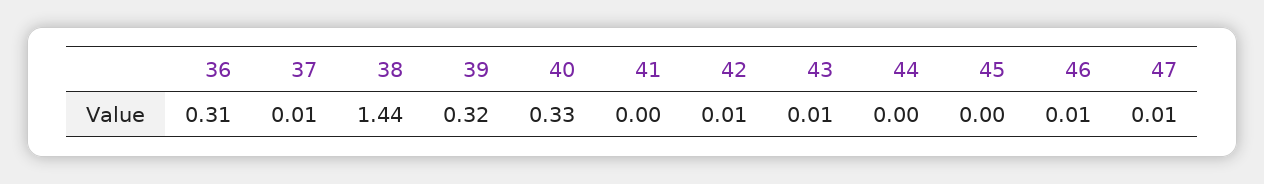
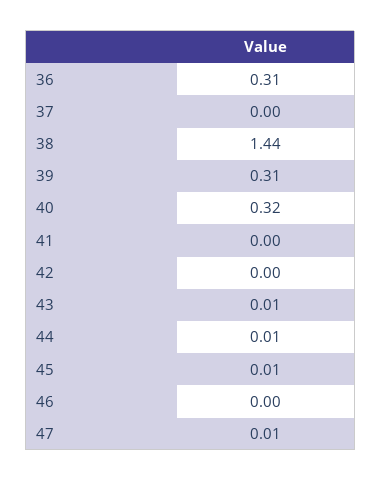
  {
    "36": 0.31,
-   "37": 0.01,
+   "37": 0,
    "38": 1.44,
-   "39": 0.32,
+   "39": 0.31,
-   "40": 0.33,
+   "40": 0.32,
    "41": 0,
-   "42": 0.01,
+   "42": 0,
    "43": 0.01,
-   "44": 0,
+   "44": 0.01,
-   "45": 0,
+   "45": 0.01,
-   "46": 0.01,
+   "46": 0,
    "47": 0.01
  }

